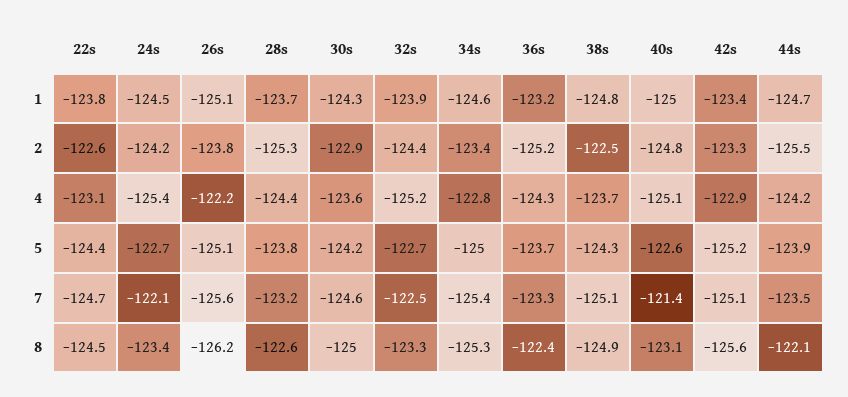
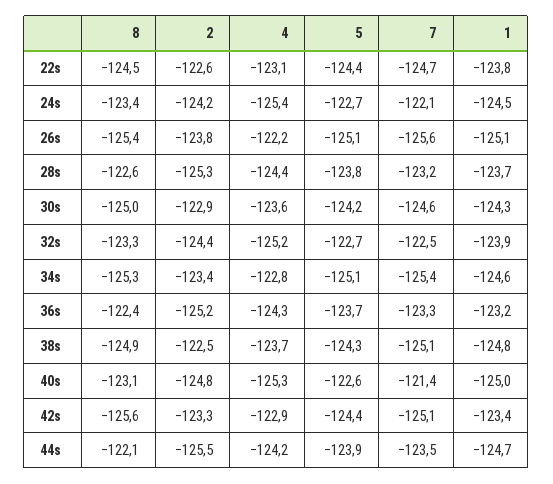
  {
    "22s": {
      "1": -123.8,
      "2": -122.6,
      "4": -123.1,
      "5": -124.4,
      "7": -124.7,
      "8": -124.5
    },
    "24s": {
      "1": -124.5,
      "2": -124.2,
      "4": -125.4,
      "5": -122.7,
      "7": -122.1,
      "8": -123.4
    },
    "26s": {
      "1": -125.1,
      "2": -123.8,
      "4": -122.2,
      "5": -125.1,
      "7": -125.6,
-     "8": -126.2
+     "8": -125.4
    },
    "28s": {
      "1": -123.7,
      "2": -125.3,
      "4": -124.4,
      "5": -123.8,
      "7": -123.2,
      "8": -122.6
    },
    "30s": {
      "1": -124.3,
      "2": -122.9,
      "4": -123.6,
      "5": -124.2,
      "7": -124.6,
      "8": -125
    },
    "32s": {
      "1": -123.9,
      "2": -124.4,
      "4": -125.2,
      "5": -122.7,
      "7": -122.5,
      "8": -123.3
    },
    "34s": {
      "1": -124.6,
      "2": -123.4,
      "4": -122.8,
-     "5": -125,
+     "5": -125.1,
      "7": -125.4,
      "8": -125.3
    },
    "36s": {
      "1": -123.2,
      "2": -125.2,
      "4": -124.3,
      "5": -123.7,
      "7": -123.3,
      "8": -122.4
    },
    "38s": {
      "1": -124.8,
      "2": -122.5,
      "4": -123.7,
      "5": -124.3,
      "7": -125.1,
      "8": -124.9
    },
    "40s": {
      "1": -125,
      "2": -124.8,
-     "4": -125.1,
+     "4": -125.3,
      "5": -122.6,
      "7": -121.4,
      "8": -123.1
    },
    "42s": {
      "1": -123.4,
      "2": -123.3,
      "4": -122.9,
-     "5": -125.2,
+     "5": -124.4,
      "7": -125.1,
      "8": -125.6
    },
    "44s": {
      "1": -124.7,
      "2": -125.5,
      "4": -124.2,
      "5": -123.9,
      "7": -123.5,
      "8": -122.1
    }
  }

